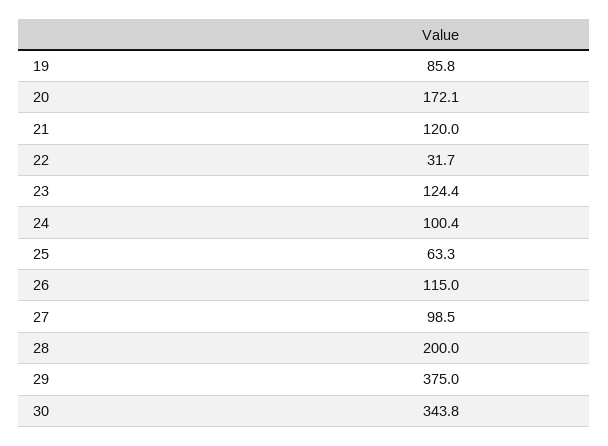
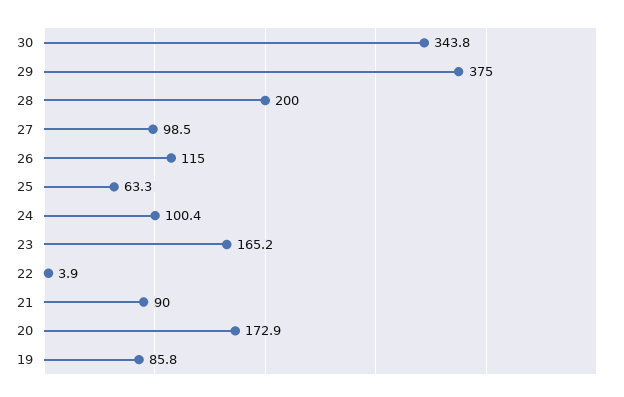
  {
    "19": 85.8,
-   "20": 172.1,
+   "20": 172.9,
-   "21": 120,
+   "21": 90,
-   "22": 31.7,
+   "22": 3.9,
-   "23": 124.4,
+   "23": 165.2,
    "24": 100.4,
    "25": 63.3,
    "26": 115,
    "27": 98.5,
    "28": 200,
    "29": 375,
    "30": 343.8
  }

